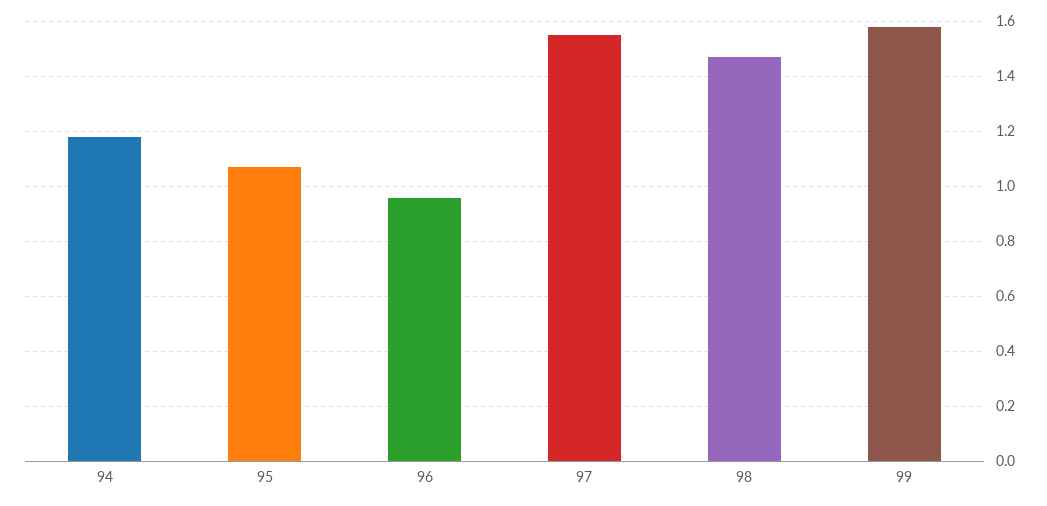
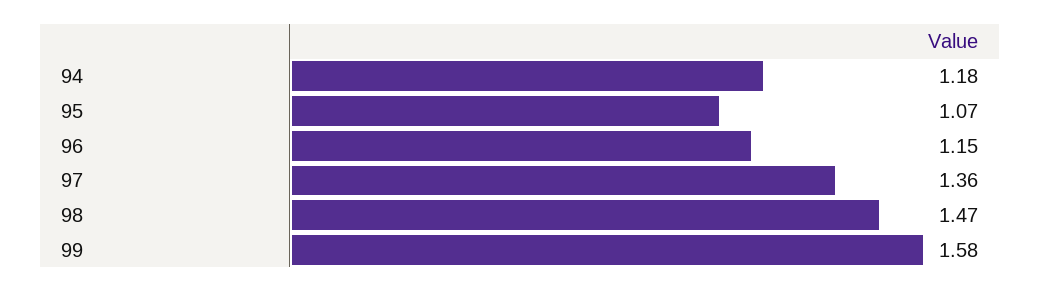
  {
    "94": 1.18,
    "95": 1.07,
-   "96": 0.95,
+   "96": 1.15,
-   "97": 1.55,
+   "97": 1.36,
    "98": 1.47,
    "99": 1.58
  }

